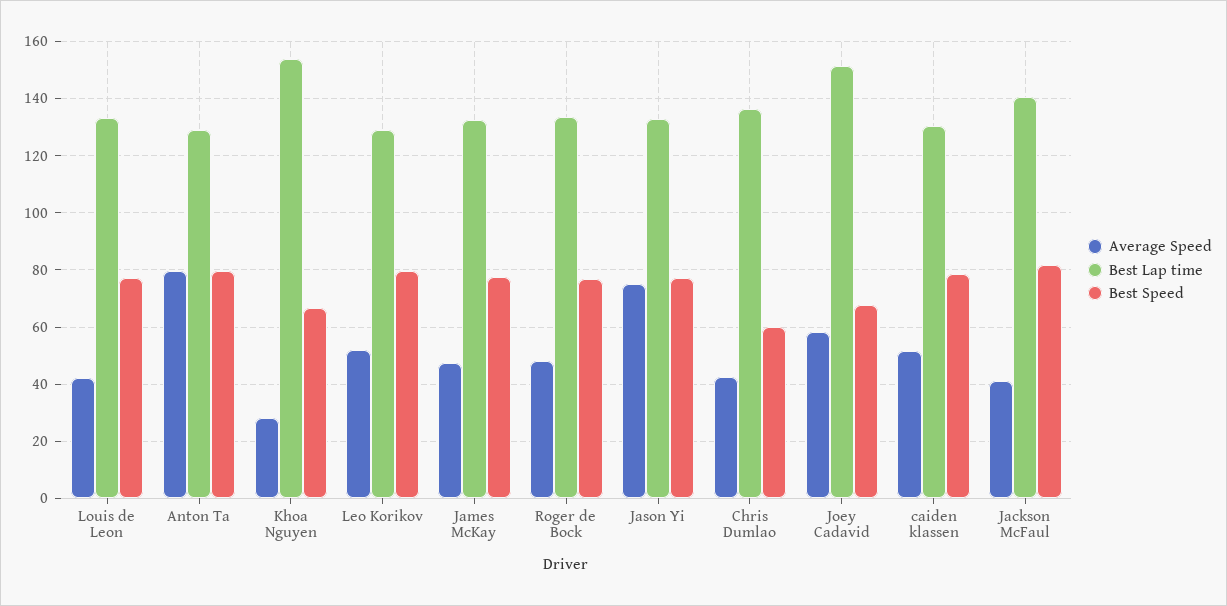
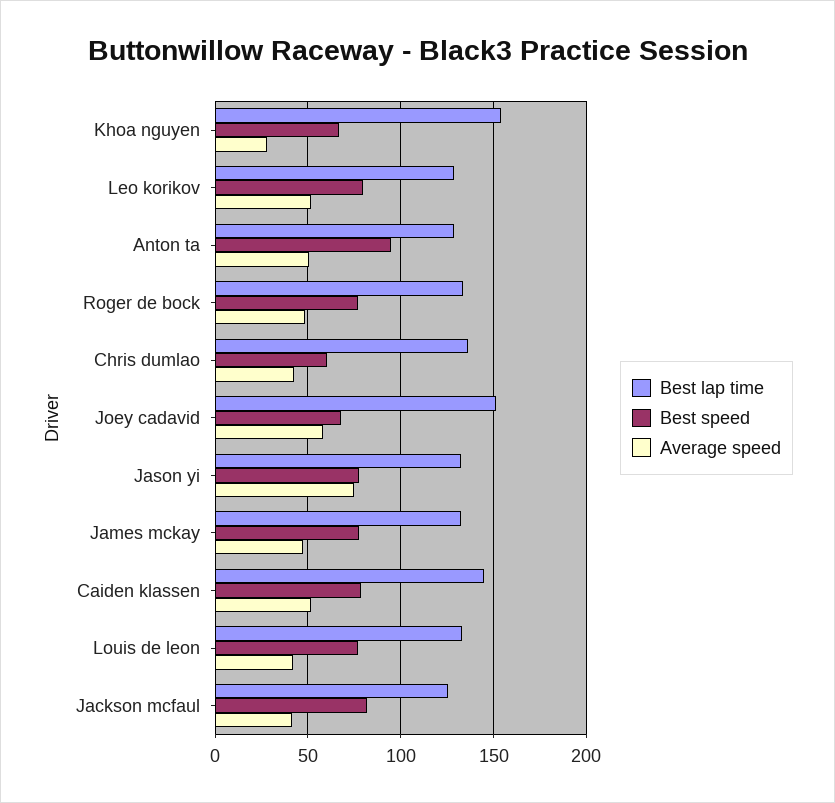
  {
    "Average Speed": {
      "Louis de Leon": 42.5,
-     "Anton Ta": 80,
+     "Anton Ta": 50,
      "Khoa Nguyen": 27.5,
      "Leo Korikov": 52.5,
      "James McKay": 47.5,
      "Roger de Bock": 47.5,
      "Jason Yi": 75,
      "Chris Dumlao": 42.5,
      "Joey Cadavid": 57.5,
      "caiden klassen": 52.5,
      "Jackson McFaul": 40
    },
    "Best Lap time": {
      "Louis de Leon": 132.5,
      "Anton Ta": 130,
      "Khoa Nguyen": 155,
      "Leo Korikov": 130,
      "James McKay": 132.5,
      "Roger de Bock": 132.5,
      "Jason Yi": 132.5,
      "Chris Dumlao": 135,
      "Joey Cadavid": 152.5,
-     "caiden klassen": 130,
+     "caiden klassen": 145,
-     "Jackson McFaul": 140
+     "Jackson McFaul": 125
    },
    "Best Speed": {
      "Louis de Leon": 77.5,
-     "Anton Ta": 80,
+     "Anton Ta": 95,
      "Khoa Nguyen": 67.5,
      "Leo Korikov": 80,
      "James McKay": 77.5,
      "Roger de Bock": 77.5,
      "Jason Yi": 77.5,
      "Chris Dumlao": 60,
      "Joey Cadavid": 67.5,
      "caiden klassen": 77.5,
      "Jackson McFaul": 82.5
    }
  }

